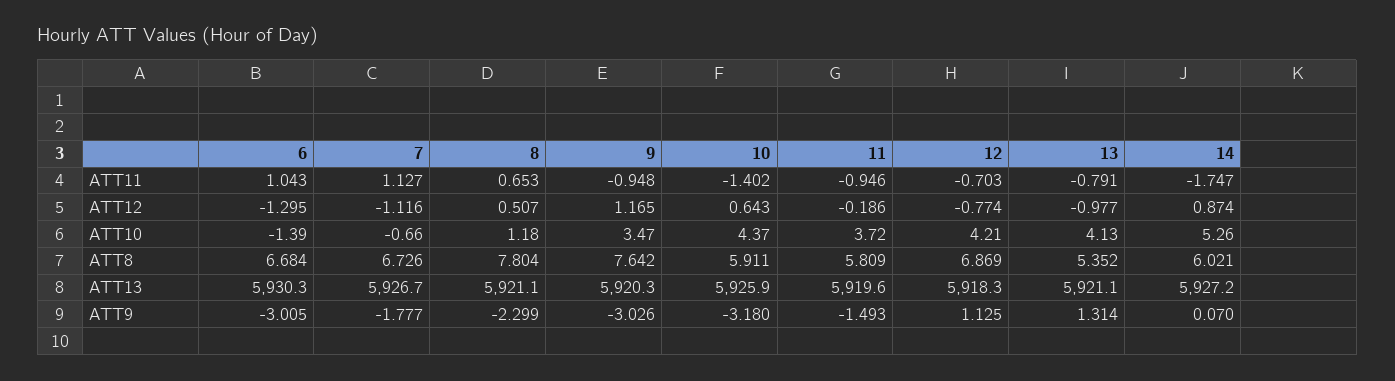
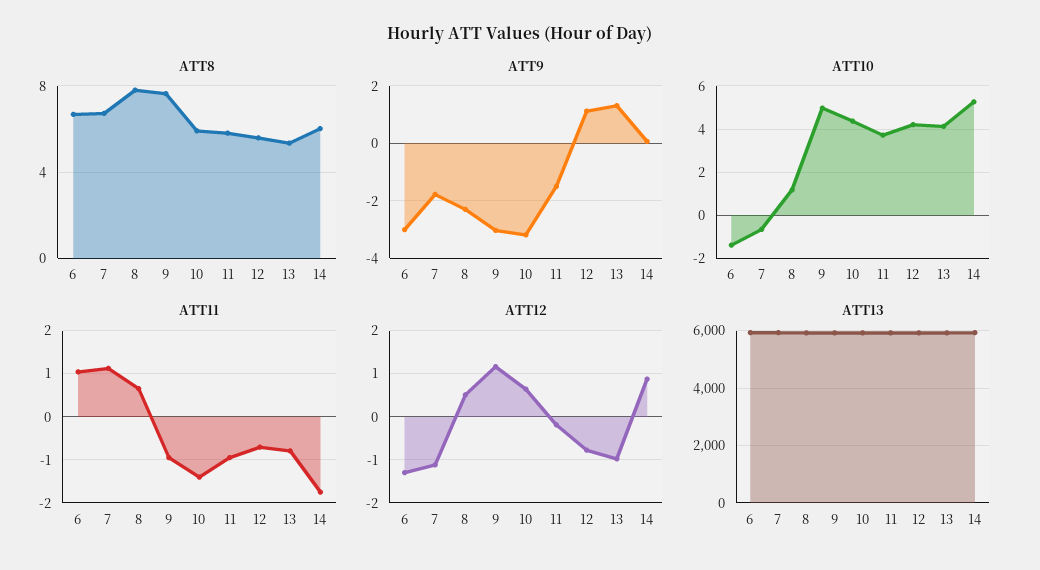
  {
    "ATT11": {
      "6": 1.043,
      "7": 1.127,
      "8": 0.653,
      "9": -0.948,
      "10": -1.402,
      "11": -0.946,
      "12": -0.703,
      "13": -0.791,
      "14": -1.747
    },
    "ATT12": {
      "6": -1.295,
      "7": -1.116,
      "8": 0.507,
      "9": 1.165,
      "10": 0.643,
      "11": -0.186,
      "12": -0.774,
      "13": -0.977,
      "14": 0.874
    },
    "ATT10": {
      "6": -1.39,
      "7": -0.66,
      "8": 1.18,
-     "9": 3.47,
+     "9": 5,
      "10": 4.37,
      "11": 3.72,
      "12": 4.21,
      "13": 4.13,
      "14": 5.26
    },
    "ATT8": {
      "6": 6.684,
      "7": 6.726,
      "8": 7.804,
      "9": 7.642,
      "10": 5.911,
      "11": 5.809,
-     "12": 6.869,
+     "12": 5.5,
      "13": 5.352,
      "14": 6.021
    },
    "ATT13": {
      "6": 5930.3,
      "7": 5926.7,
      "8": 5921.1,
      "9": 5920.3,
      "10": 5925.9,
      "11": 5919.6,
      "12": 5918.3,
      "13": 5921.1,
      "14": 5927.2
    },
    "ATT9": {
      "6": -3.005,
      "7": -1.777,
      "8": -2.299,
      "9": -3.026,
      "10": -3.18,
      "11": -1.493,
      "12": 1.125,
      "13": 1.314,
      "14": 0.07
    }
  }

